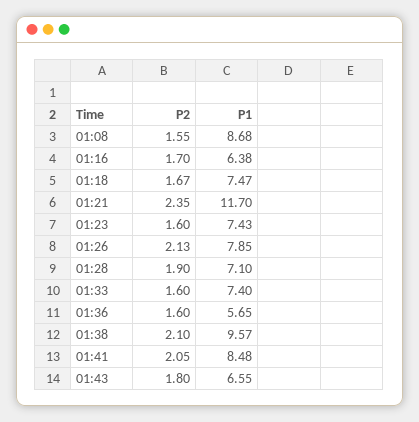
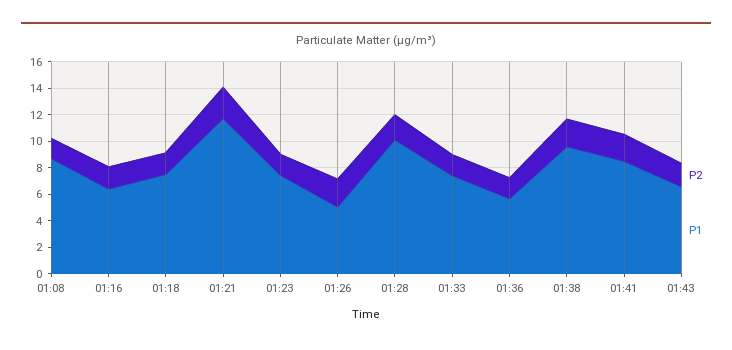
  {
    "P2": {
      "01:08": 1.55,
      "01:16": 1.7,
      "01:18": 1.67,
      "01:21": 2.35,
      "01:23": 1.6,
      "01:26": 2.13,
      "01:28": 1.9,
      "01:33": 1.6,
      "01:36": 1.6,
      "01:38": 2.1,
      "01:41": 2.05,
      "01:43": 1.8
    },
    "P1": {
      "01:08": 8.68,
      "01:16": 6.38,
      "01:18": 7.47,
      "01:21": 11.7,
      "01:23": 7.43,
-     "01:26": 7.85,
+     "01:26": 5,
-     "01:28": 7.1,
+     "01:28": 10,
      "01:33": 7.4,
      "01:36": 5.65,
      "01:38": 9.57,
      "01:41": 8.48,
      "01:43": 6.55
    }
  }

